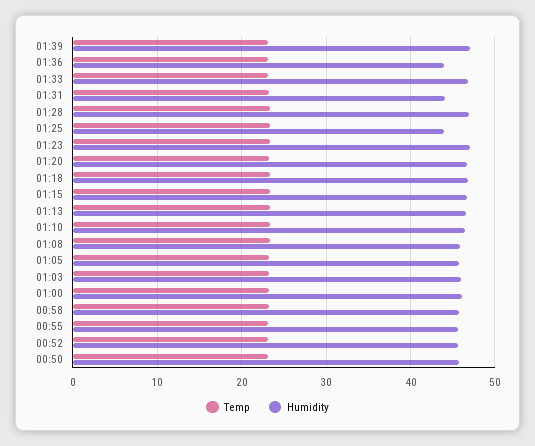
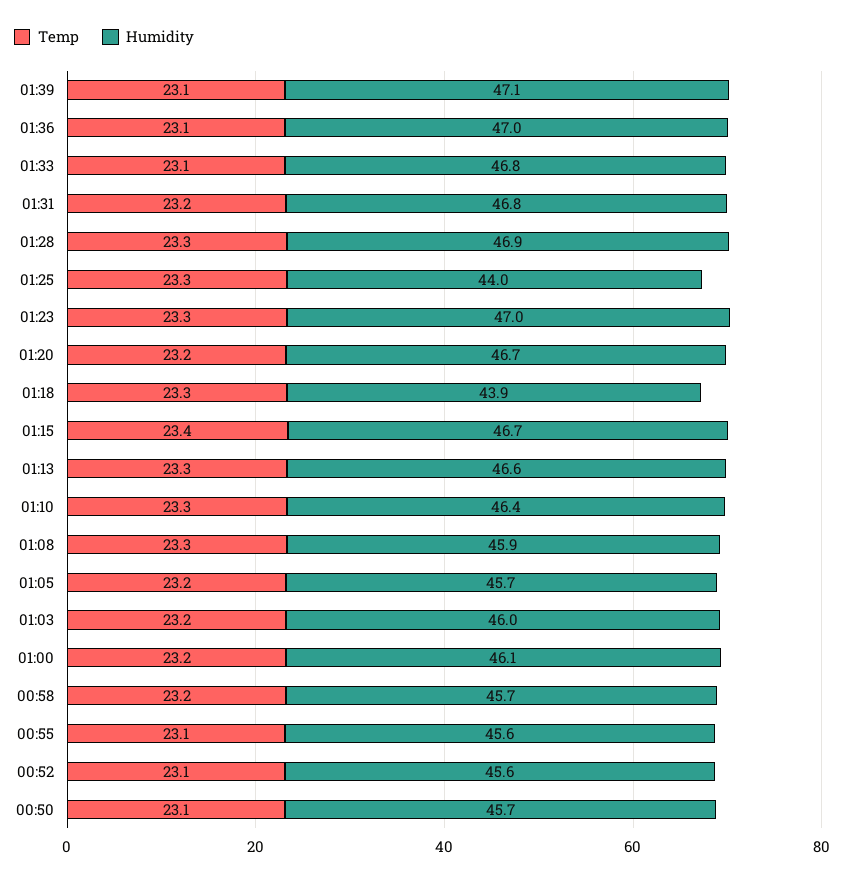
  {
    "Temp": {
      "01:39": 23.1,
      "01:36": 23.1,
      "01:33": 23.1,
      "01:31": 23.2,
      "01:28": 23.3,
      "01:25": 23.3,
      "01:23": 23.3,
      "01:20": 23.2,
      "01:18": 23.3,
      "01:15": 23.4,
      "01:13": 23.3,
      "01:10": 23.3,
      "01:08": 23.3,
      "01:05": 23.2,
      "01:03": 23.2,
      "01:00": 23.2,
      "00:58": 23.2,
      "00:55": 23.1,
      "00:52": 23.1,
      "00:50": 23.1
    },
    "Humidity": {
      "01:39": 47.1,
-     "01:36": 44,
+     "01:36": 47,
      "01:33": 46.8,
-     "01:31": 44,
+     "01:31": 46.8,
      "01:28": 46.9,
      "01:25": 44,
      "01:23": 47,
      "01:20": 46.7,
-     "01:18": 47,
+     "01:18": 43.9,
      "01:15": 46.7,
      "01:13": 46.6,
      "01:10": 46.4,
      "01:08": 45.9,
      "01:05": 45.7,
      "01:03": 46,
      "01:00": 46.1,
      "00:58": 45.7,
      "00:55": 45.6,
      "00:52": 45.6,
      "00:50": 45.7
    }
  }

